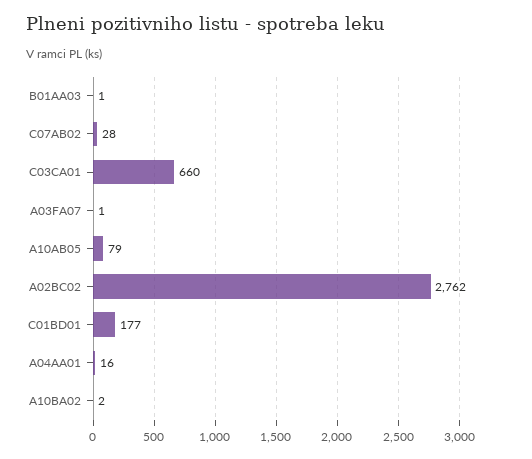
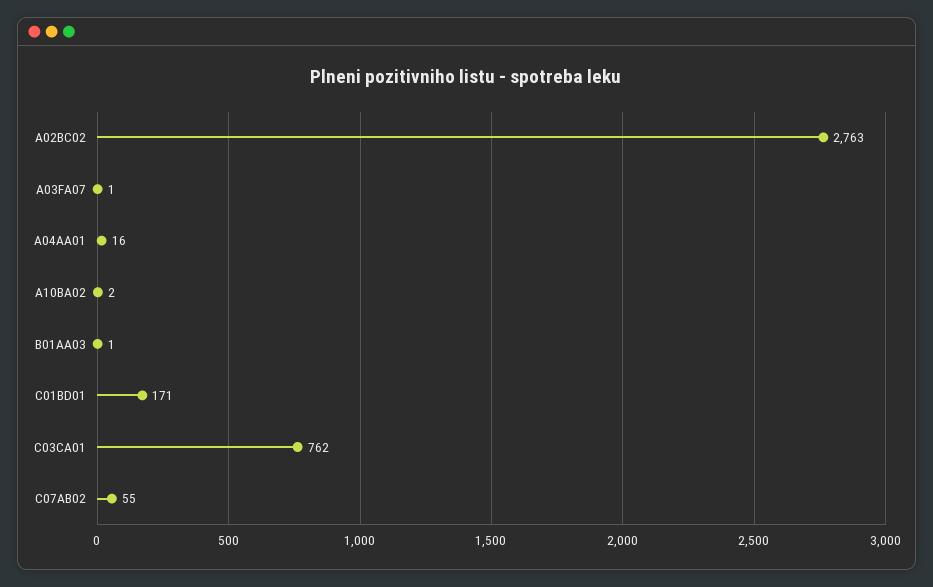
  {
    "B01AA03": 1,
-   "C07AB02": 28,
+   "C07AB02": 55,
-   "C03CA01": 660,
+   "C03CA01": 762,
    "A03FA07": 1,
-   "A10AB05": 79,
-   "A02BC02": 2762,
+   "A02BC02": 2763,
-   "C01BD01": 177,
+   "C01BD01": 171,
    "A04AA01": 16,
    "A10BA02": 2
  }

